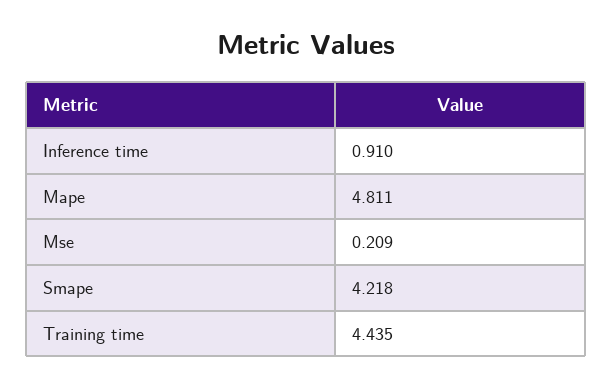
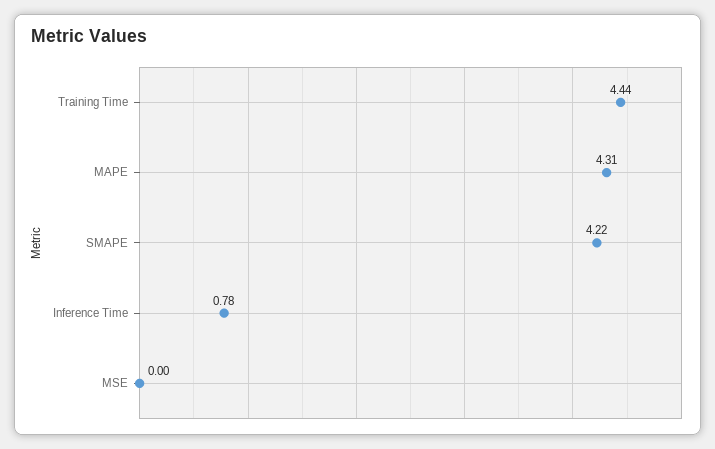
  {
-   "Inference time": 0.91,
+   "Inference time": 0.78,
-   "Mape": 4.811,
+   "Mape": 4.31,
-   "Mse": 0.209,
+   "Mse": 0,
    "Smape": 4.218,
    "Training time": 4.435
  }

